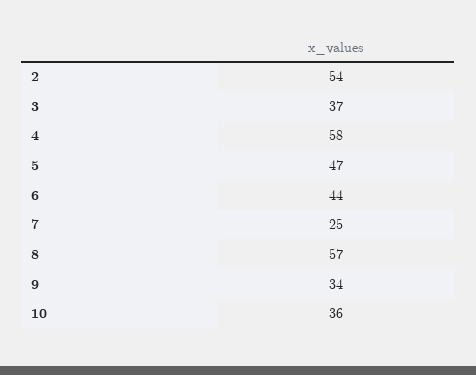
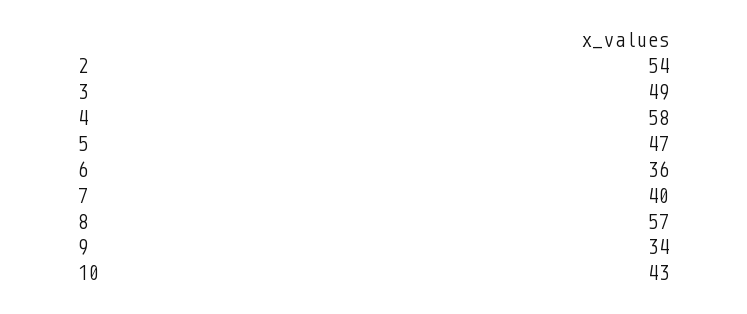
  {
    "2": 54,
-   "3": 37,
+   "3": 49,
    "4": 58,
    "5": 47,
-   "6": 44,
+   "6": 36,
-   "7": 25,
+   "7": 40,
    "8": 57,
    "9": 34,
-   "10": 36
+   "10": 43
  }

